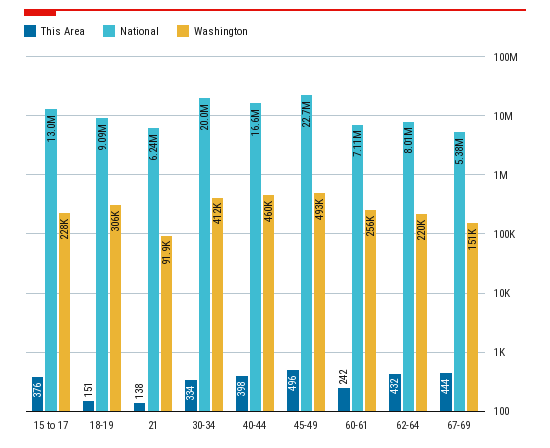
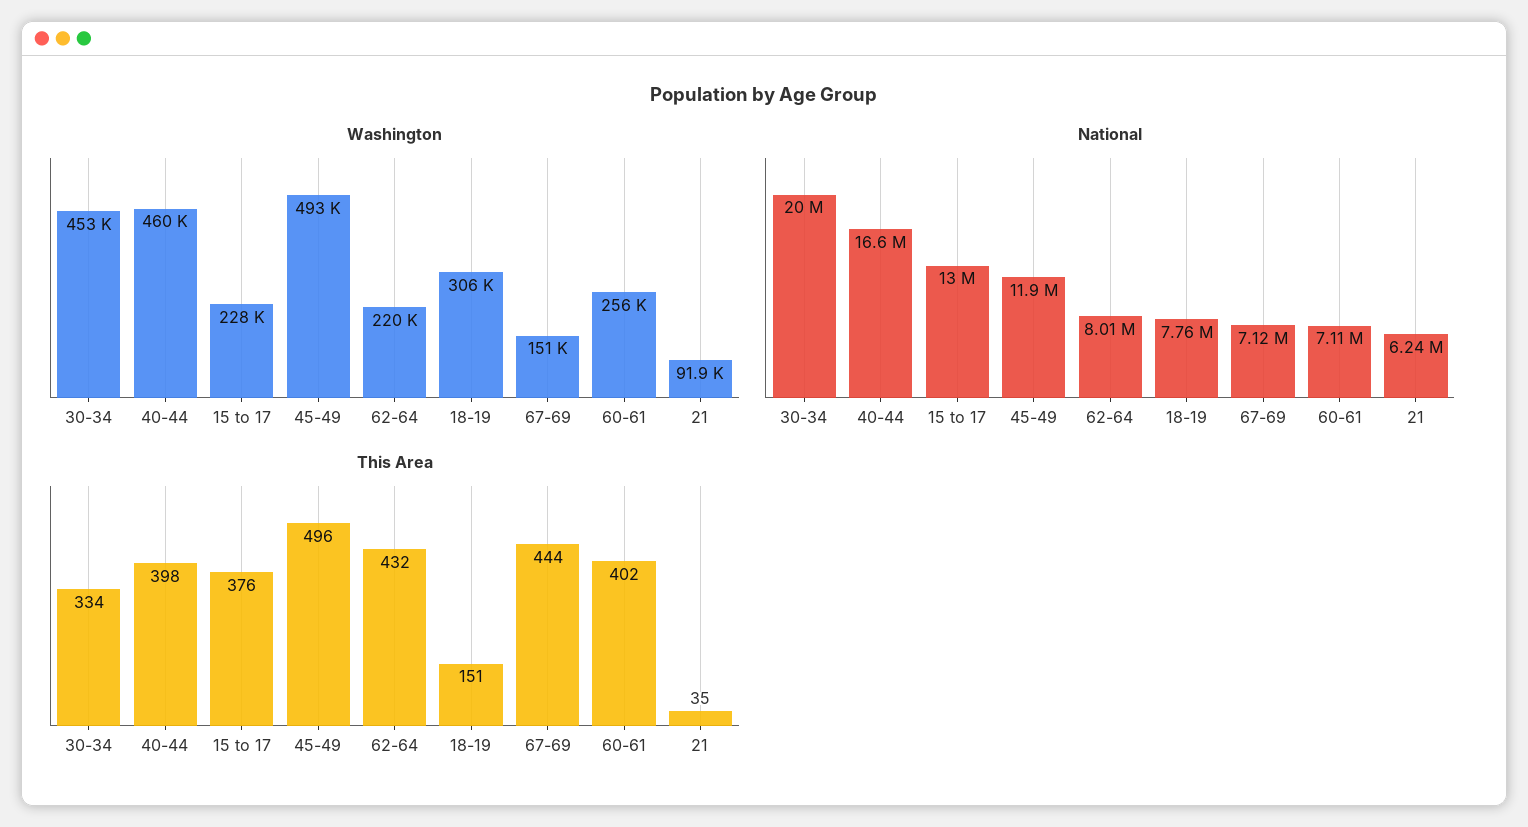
  {
    "This Area": {
      "15 to 17": 376,
      "18-19": 151,
-     "21": 138,
+     "21": 35,
      "30-34": 334,
      "40-44": 398,
      "45-49": 496,
-     "60-61": 242,
+     "60-61": 402,
      "62-64": 432,
      "67-69": 444
    },
    "National": {
      "15 to 17": 13000000,
-     "18-19": 9090000,
+     "18-19": 7760000,
      "21": 6240000,
      "30-34": 20000000,
      "40-44": 16600000,
-     "45-49": 22700000,
+     "45-49": 11900000,
      "60-61": 7110000,
      "62-64": 8010000,
-     "67-69": 5380000
+     "67-69": 7120000
    },
    "Washington": {
      "15 to 17": 228000,
      "18-19": 306000,
      "21": 91900,
-     "30-34": 412000,
+     "30-34": 453000,
      "40-44": 460000,
      "45-49": 493000,
      "60-61": 256000,
      "62-64": 220000,
      "67-69": 151000
    }
  }

